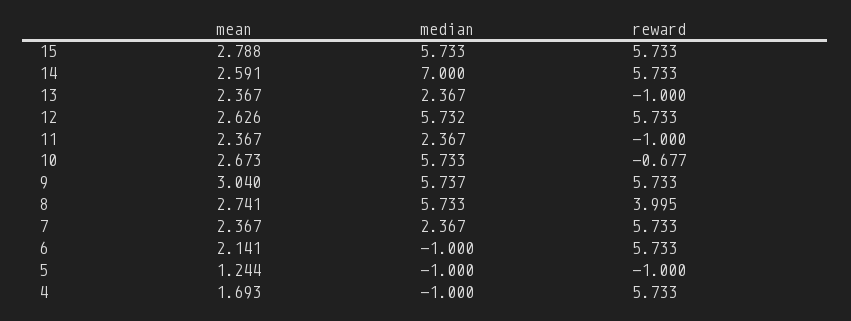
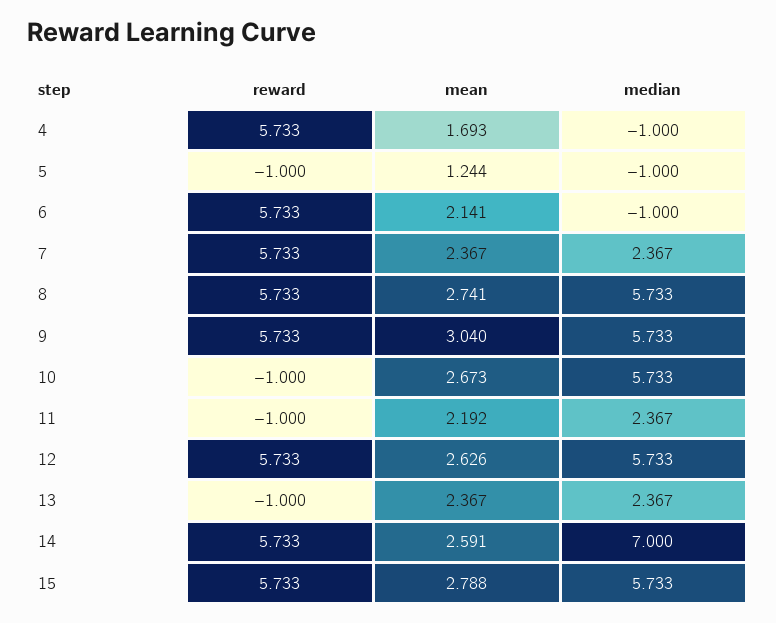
  {
    "mean": {
      "15": 2.788,
      "14": 2.591,
      "13": 2.367,
      "12": 2.626,
-     "11": 2.367,
+     "11": 2.192,
      "10": 2.673,
      "9": 3.04,
      "8": 2.741,
      "7": 2.367,
      "6": 2.141,
      "5": 1.244,
      "4": 1.693
    },
    "median": {
      "15": 5.733,
      "14": 7,
      "13": 2.367,
-     "12": 5.732,
+     "12": 5.733,
      "11": 2.367,
      "10": 5.733,
-     "9": 5.737,
+     "9": 5.733,
      "8": 5.733,
      "7": 2.367,
      "6": -1,
      "5": -1,
      "4": -1
    },
    "reward": {
      "15": 5.733,
      "14": 5.733,
      "13": -1,
      "12": 5.733,
      "11": -1,
-     "10": -0.677,
+     "10": -1,
      "9": 5.733,
-     "8": 3.995,
+     "8": 5.733,
      "7": 5.733,
      "6": 5.733,
      "5": -1,
      "4": 5.733
    }
  }

